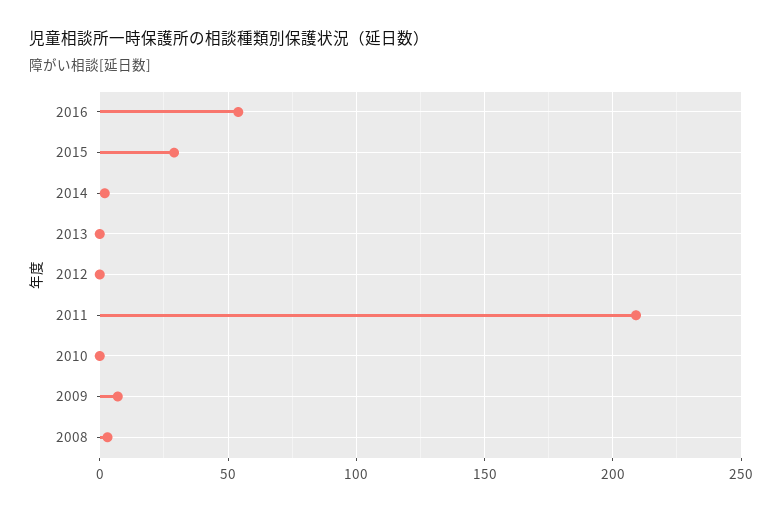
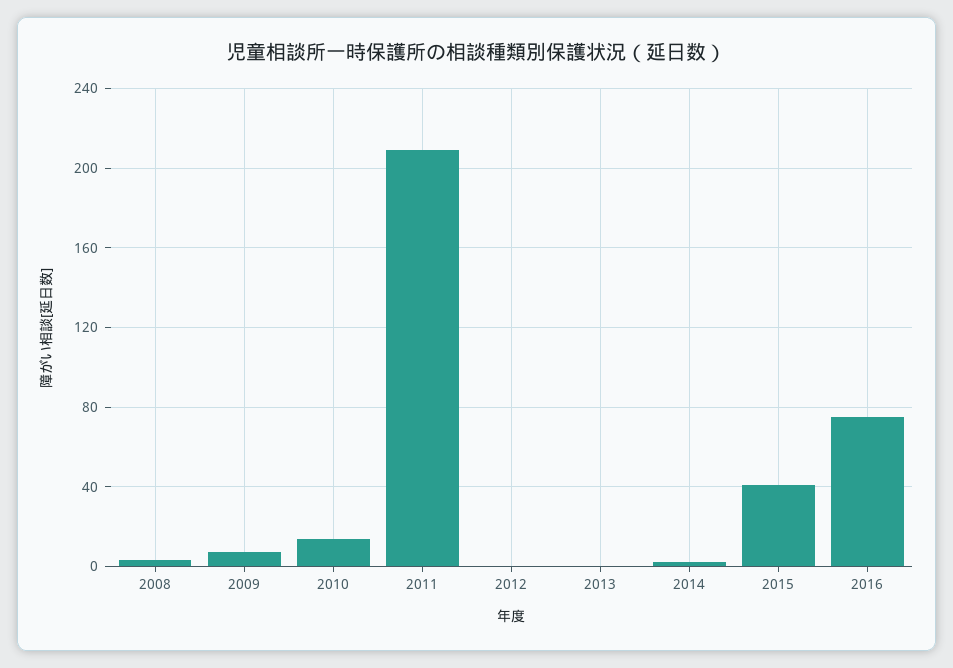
  {
-   "2016": 55,
+   "2016": 75,
-   "2015": 30,
+   "2015": 40,
    "2014": 0,
    "2013": 0,
    "2012": 0,
    "2011": 210,
-   "2010": 0,
+   "2010": 15,
    "2009": 5,
    "2008": 5
  }

